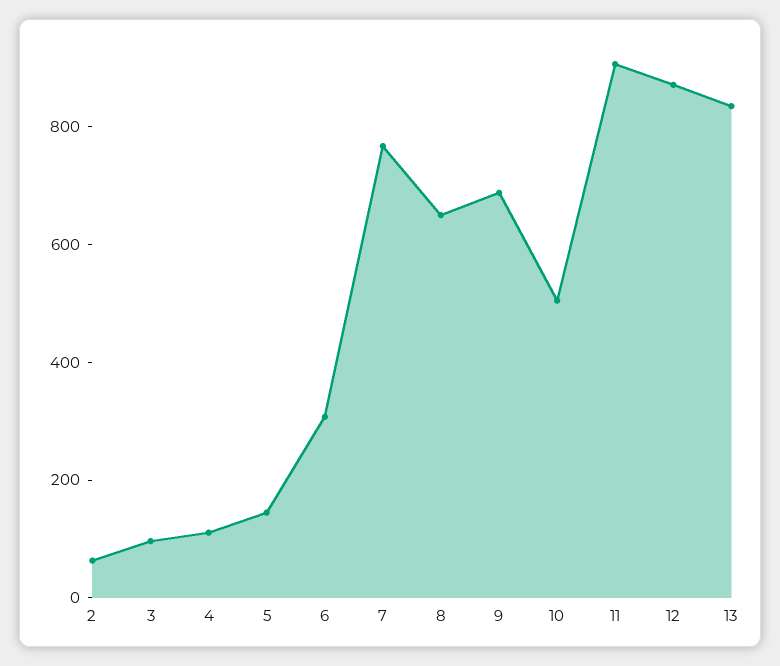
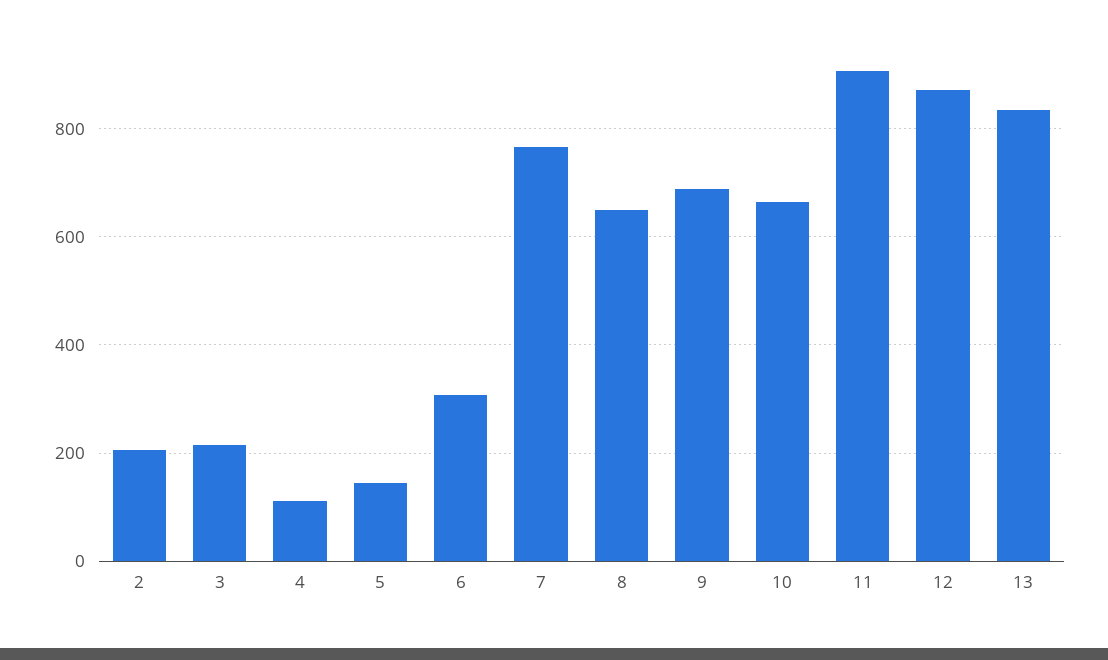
  {
-   "2": 50,
+   "2": 200,
-   "3": 100,
+   "3": 220,
    "4": 120,
    "5": 140,
    "6": 300,
    "7": 760,
    "8": 640,
    "9": 680,
-   "10": 500,
+   "10": 660,
    "11": 900,
    "12": 880,
    "13": 840
  }

